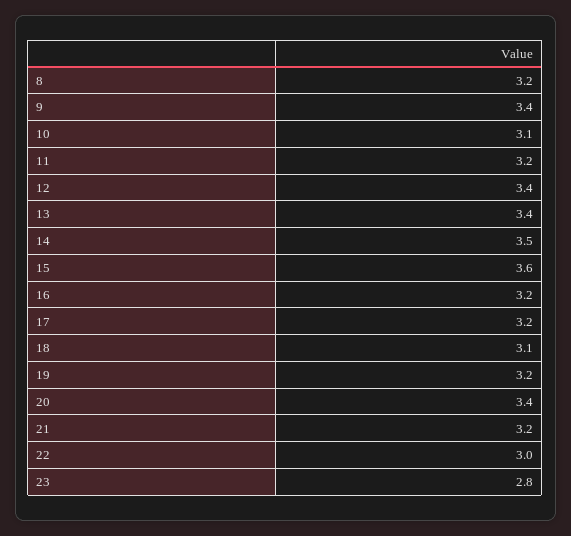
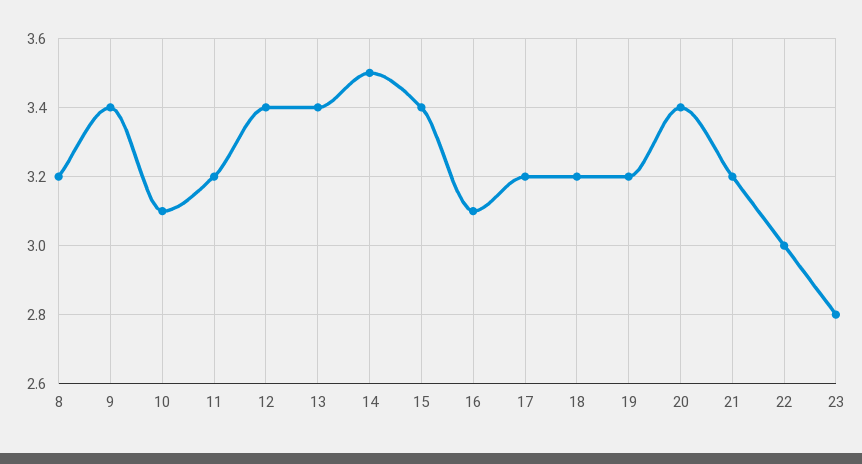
  {
    "8": 3.2,
    "9": 3.4,
    "10": 3.1,
    "11": 3.2,
    "12": 3.4,
    "13": 3.4,
    "14": 3.5,
-   "15": 3.6,
+   "15": 3.4,
-   "16": 3.2,
+   "16": 3.1,
    "17": 3.2,
-   "18": 3.1,
+   "18": 3.2,
    "19": 3.2,
    "20": 3.4,
    "21": 3.2,
    "22": 3,
    "23": 2.8
  }

